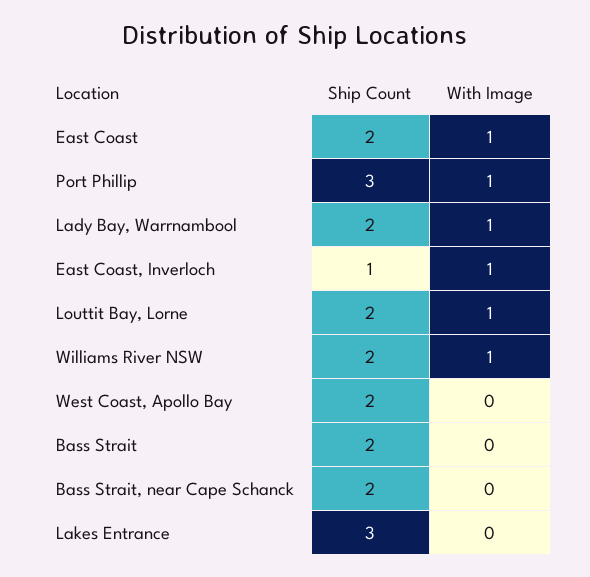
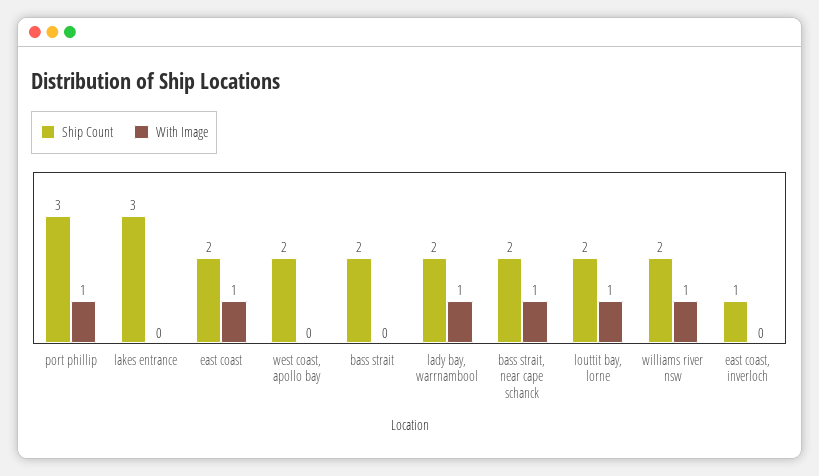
  {
    "Ship Count": {
      "East Coast": 2,
      "Port Phillip": 3,
      "Lady Bay, Warrnambool": 2,
      "East Coast, Inverloch": 1,
      "Louttit Bay, Lorne": 2,
      "Williams River NSW": 2,
      "West Coast, Apollo Bay": 2,
      "Bass Strait": 2,
      "Bass Strait, near Cape Schanck": 2,
      "Lakes Entrance": 3
    },
    "With Image": {
      "East Coast": 1,
      "Port Phillip": 1,
      "Lady Bay, Warrnambool": 1,
-     "East Coast, Inverloch": 1,
+     "East Coast, Inverloch": 0,
      "Louttit Bay, Lorne": 1,
      "Williams River NSW": 1,
      "West Coast, Apollo Bay": 0,
      "Bass Strait": 0,
-     "Bass Strait, near Cape Schanck": 0,
+     "Bass Strait, near Cape Schanck": 1,
      "Lakes Entrance": 0
    }
  }

